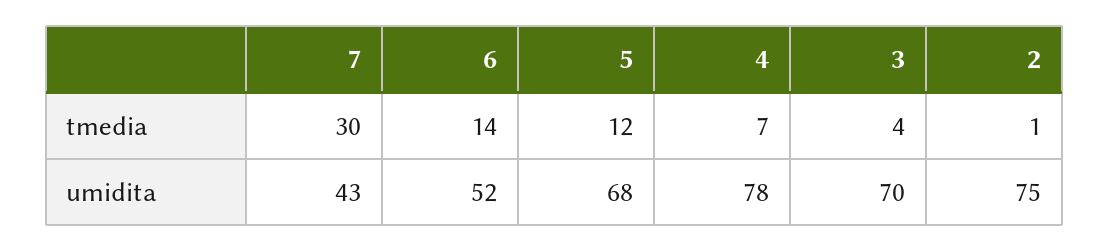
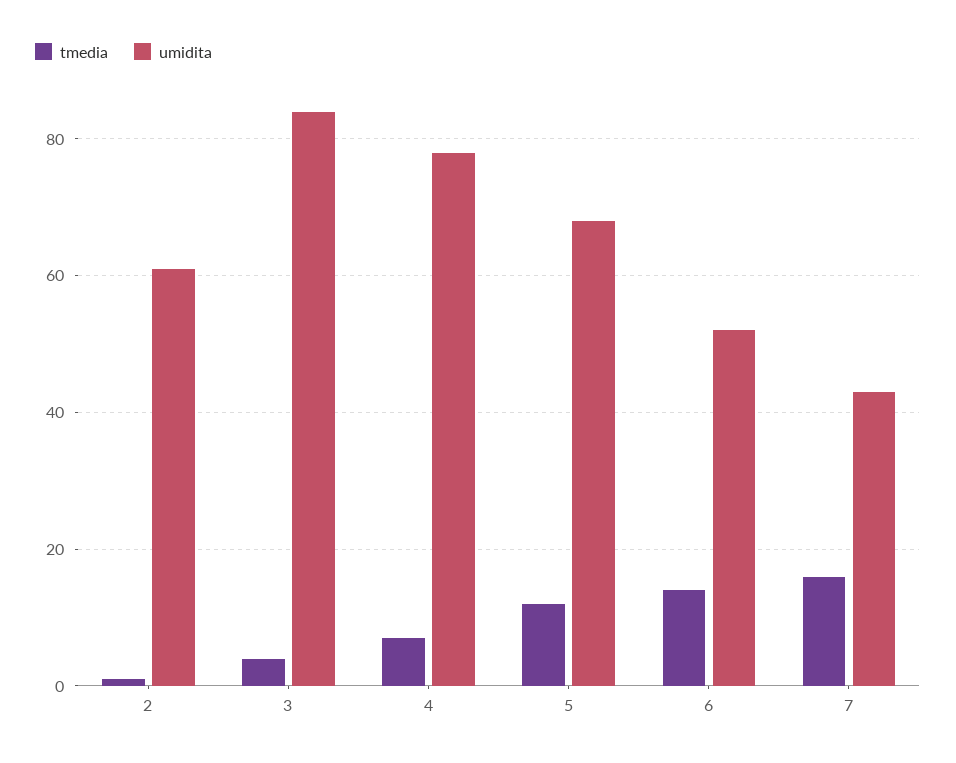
  {
    "tmedia": {
-     "7": 30,
+     "7": 15,
      "6": 14,
      "5": 12,
      "4": 7,
      "3": 4,
      "2": 1
    },
    "umidita": {
      "7": 43,
      "6": 52,
      "5": 68,
      "4": 78,
-     "3": 70,
+     "3": 85,
-     "2": 75
+     "2": 60
    }
  }

